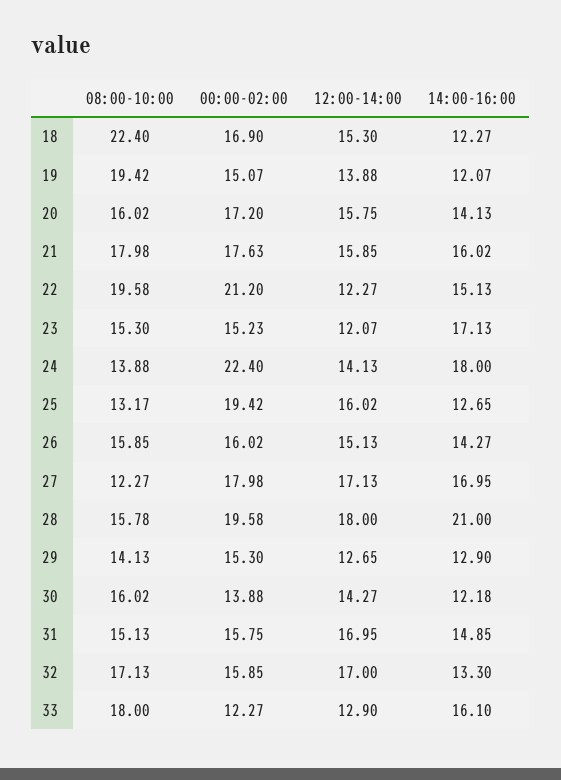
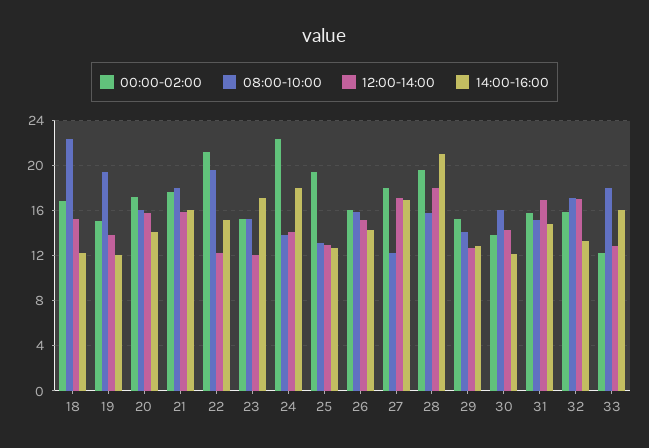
  {
    "08:00-10:00": {
      "18": 22.4,
      "19": 19.42,
      "20": 16.02,
      "21": 17.98,
      "22": 19.58,
      "23": 15.3,
      "24": 13.88,
      "25": 13.17,
      "26": 15.85,
      "27": 12.27,
      "28": 15.78,
      "29": 14.13,
      "30": 16.02,
      "31": 15.13,
      "32": 17.13,
      "33": 18
    },
    "00:00-02:00": {
      "18": 16.9,
      "19": 15.07,
      "20": 17.2,
      "21": 17.63,
      "22": 21.2,
      "23": 15.23,
      "24": 22.4,
      "25": 19.42,
      "26": 16.02,
      "27": 17.98,
      "28": 19.58,
      "29": 15.3,
      "30": 13.88,
      "31": 15.75,
      "32": 15.85,
      "33": 12.27
    },
    "12:00-14:00": {
      "18": 15.3,
      "19": 13.88,
      "20": 15.75,
      "21": 15.85,
      "22": 12.27,
      "23": 12.07,
      "24": 14.13,
-     "25": 16.02,
+     "25": 13,
      "26": 15.13,
      "27": 17.13,
      "28": 18,
      "29": 12.65,
      "30": 14.27,
      "31": 16.95,
      "32": 17,
      "33": 12.9
    },
    "14:00-16:00": {
      "18": 12.27,
      "19": 12.07,
      "20": 14.13,
      "21": 16.02,
      "22": 15.13,
      "23": 17.13,
      "24": 18,
      "25": 12.65,
      "26": 14.27,
      "27": 16.95,
      "28": 21,
      "29": 12.9,
      "30": 12.18,
      "31": 14.85,
      "32": 13.3,
      "33": 16.1
    }
  }

